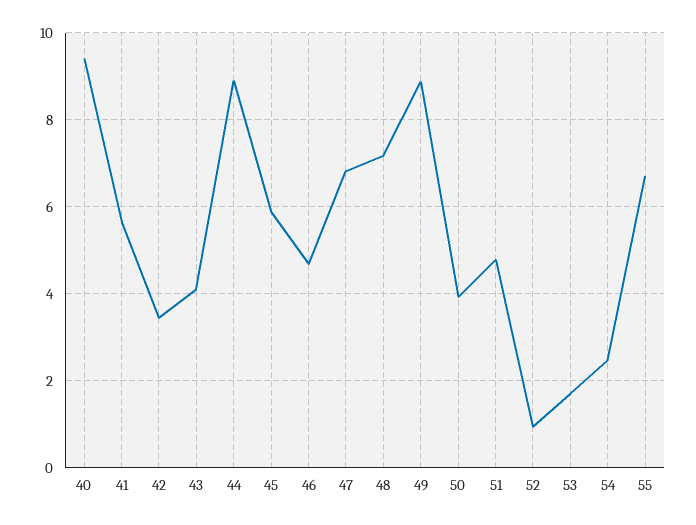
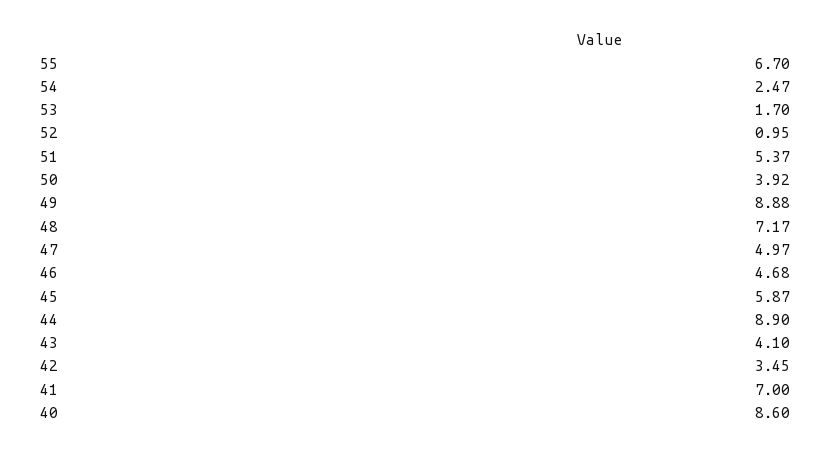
  {
-   "40": 9.4,
+   "40": 8.6,
-   "41": 5.6,
+   "41": 7,
    "42": 3.45,
    "43": 4.1,
    "44": 8.9,
    "45": 5.87,
    "46": 4.68,
-   "47": 6.8,
+   "47": 4.97,
    "48": 7.17,
    "49": 8.88,
    "50": 3.92,
-   "51": 4.8,
+   "51": 5.37,
    "52": 0.95,
    "53": 1.7,
    "54": 2.47,
    "55": 6.7
  }

